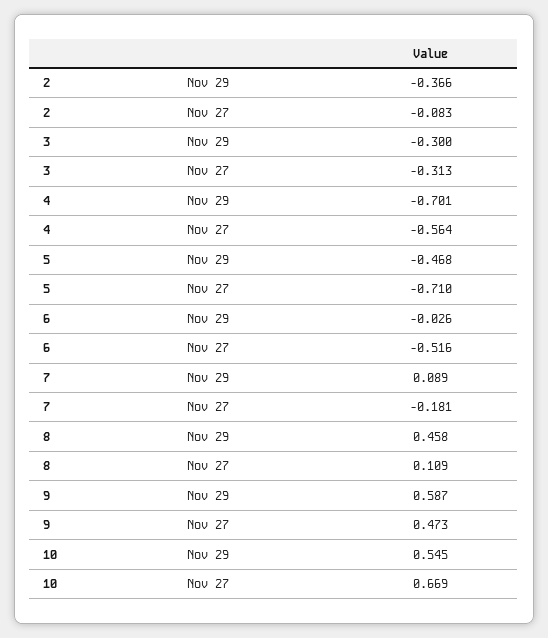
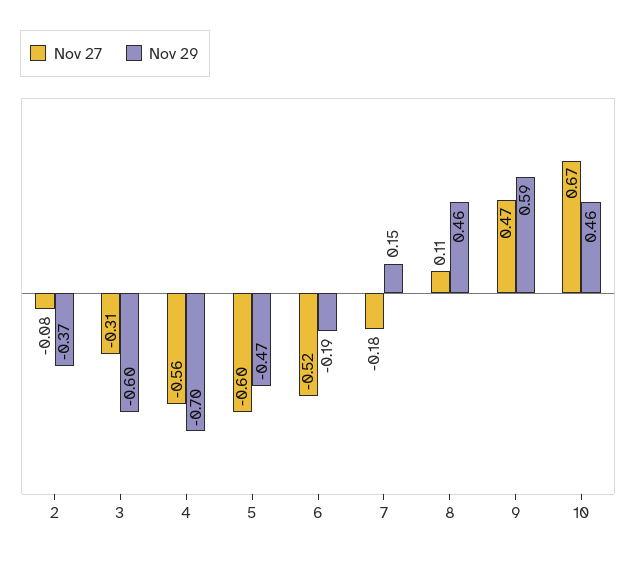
  {
    "Nov 29": {
      "2": -0.366,
-     "3": -0.3,
+     "3": -0.6,
      "4": -0.701,
      "5": -0.468,
-     "6": -0.026,
+     "6": -0.19,
-     "7": 0.089,
+     "7": 0.15,
      "8": 0.458,
      "9": 0.587,
-     "10": 0.545
+     "10": 0.46
    },
    "Nov 27": {
      "2": -0.083,
      "3": -0.313,
      "4": -0.564,
-     "5": -0.71,
+     "5": -0.6,
      "6": -0.516,
      "7": -0.181,
      "8": 0.109,
      "9": 0.473,
      "10": 0.669
    }
  }

